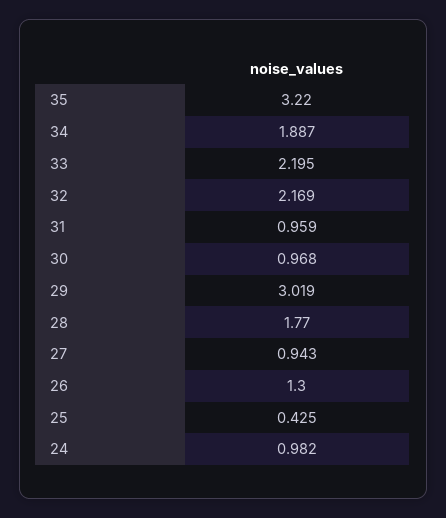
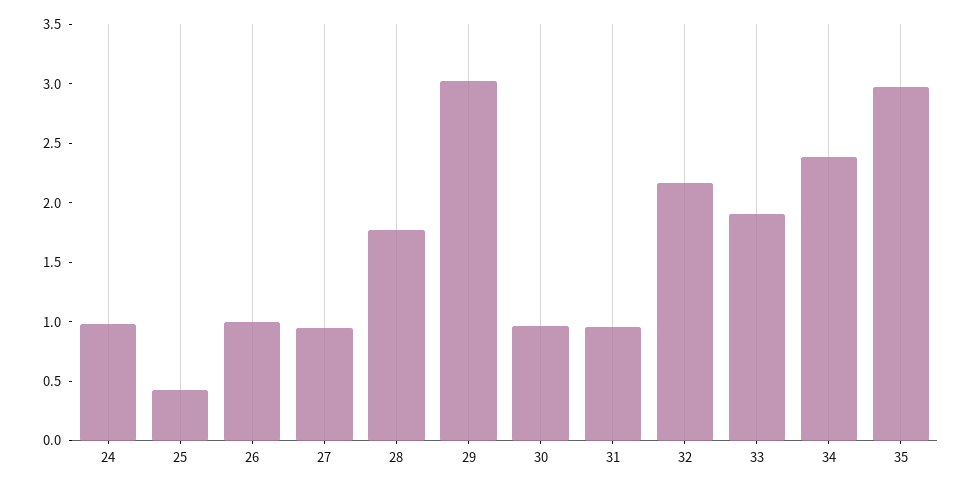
  {
-   "35": 3.22,
+   "35": 3,
-   "34": 1.887,
+   "34": 2.4,
-   "33": 2.195,
+   "33": 1.9,
    "32": 2.169,
    "31": 0.959,
    "30": 0.968,
    "29": 3.019,
    "28": 1.77,
    "27": 0.943,
-   "26": 1.3,
+   "26": 1,
    "25": 0.425,
    "24": 0.982
  }

